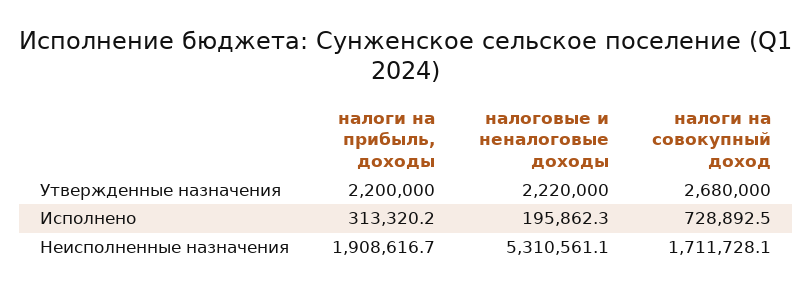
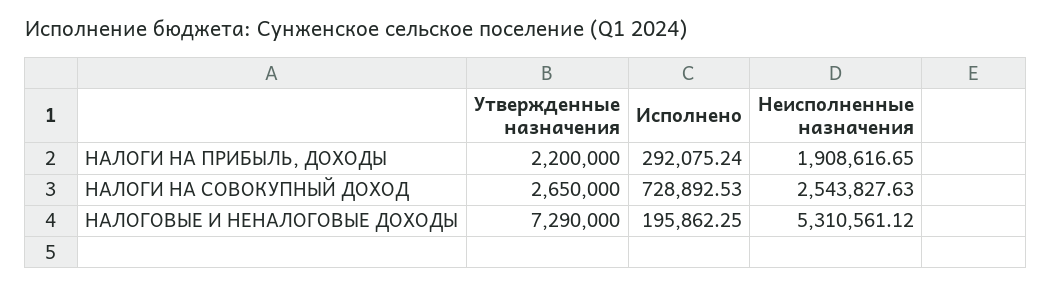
  {
    "налоги на прибыль, доходы": {
      "Утвержденные назначения": 2200000,
-     "Исполнено": 313320.2,
+     "Исполнено": 292075.24,
      "Неисполненные назначения": 1908616.65
    },
    "налоговые и неналоговые доходы": {
-     "Утвержденные назначения": 2220000,
+     "Утвержденные назначения": 7290000,
      "Исполнено": 195862.25,
      "Неисполненные назначения": 5310561.12
    },
    "налоги на совокупный доход": {
-     "Утвержденные назначения": 2680000,
+     "Утвержденные назначения": 2650000,
      "Исполнено": 728892.53,
-     "Неисполненные назначения": 1711728.1
+     "Неисполненные назначения": 2543827.63
    }
  }

